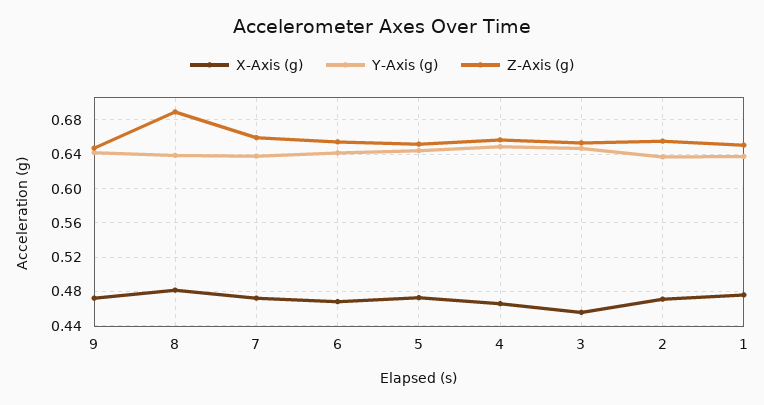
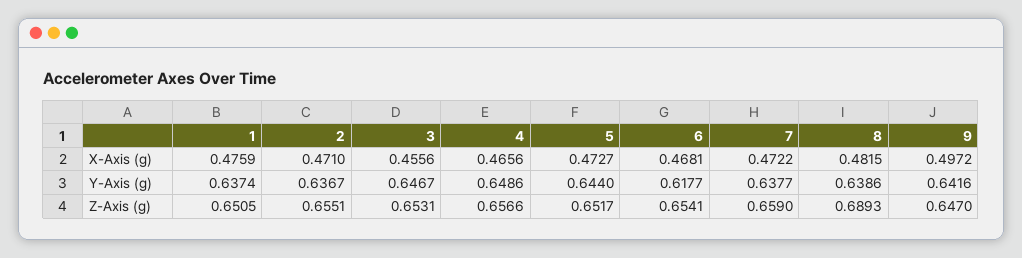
  {
    "X-Axis (g)": {
-     "9": 0.47,
+     "9": 0.4972,
      "8": 0.4815,
      "7": 0.4722,
      "6": 0.4681,
      "5": 0.4727,
      "4": 0.4656,
      "3": 0.4556,
      "2": 0.471,
      "1": 0.4759
    },
    "Y-Axis (g)": {
      "9": 0.6416,
      "8": 0.6386,
      "7": 0.6377,
-     "6": 0.64,
+     "6": 0.6177,
      "5": 0.644,
      "4": 0.6486,
      "3": 0.6467,
      "2": 0.6367,
      "1": 0.6374
    },
    "Z-Axis (g)": {
      "9": 0.647,
      "8": 0.6893,
      "7": 0.659,
      "6": 0.6541,
      "5": 0.6517,
      "4": 0.6566,
      "3": 0.6531,
      "2": 0.6551,
      "1": 0.6505
    }
  }

